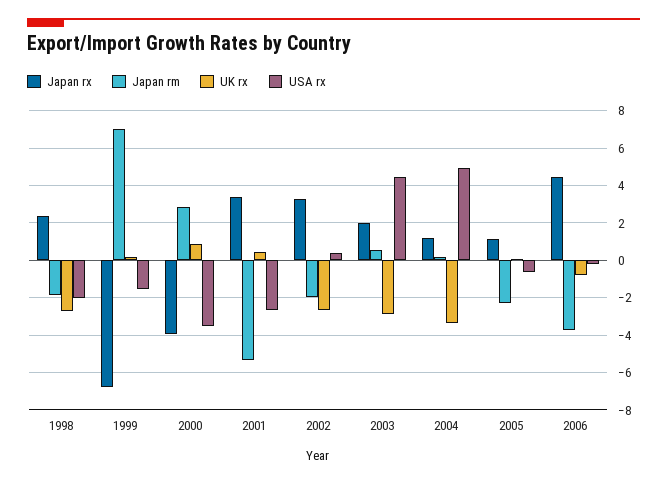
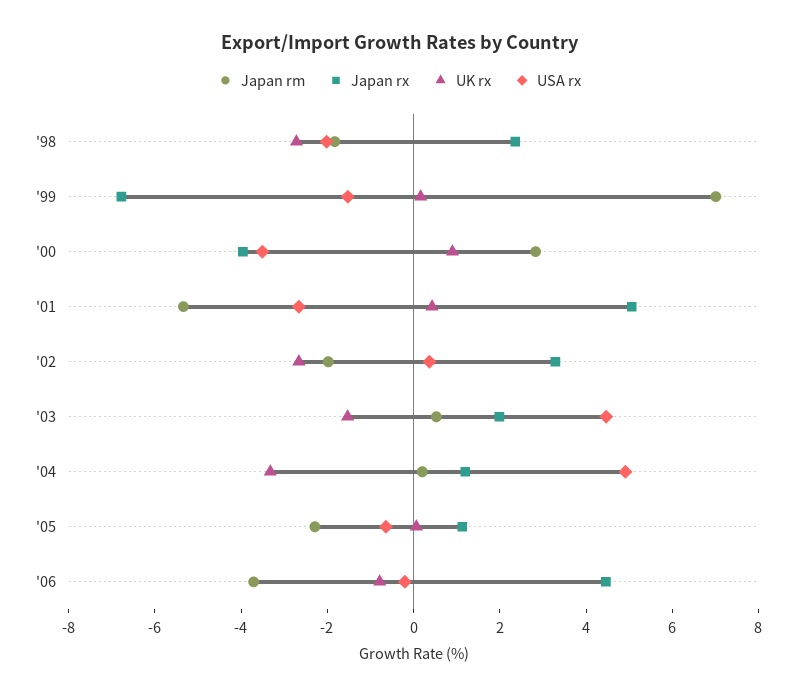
  {
    "Japan rx": {
      "1998": 2.5,
      "1999": -7,
      "2000": -4,
-     "2001": 3.5,
+     "2001": 5,
      "2002": 3.5,
      "2003": 2,
      "2004": 1,
      "2005": 1,
      "2006": 4.5
    },
    "Japan rm": {
      "1998": -2,
      "1999": 7,
      "2000": 3,
      "2001": -5.5,
      "2002": -2,
      "2003": 0.5,
      "2004": 0,
      "2005": -2.5,
      "2006": -3.5
    },
    "UK rx": {
      "1998": -2.5,
      "1999": 0,
      "2000": 1,
      "2001": 0.5,
      "2002": -2.5,
-     "2003": -3,
+     "2003": -1.5,
      "2004": -3.5,
      "2005": 0,
      "2006": -1
    },
    "USA rx": {
      "1998": -2,
      "1999": -1.5,
      "2000": -3.5,
      "2001": -2.5,
      "2002": 0.5,
      "2003": 4.5,
      "2004": 5,
      "2005": -0.5,
      "2006": 0
    }
  }

